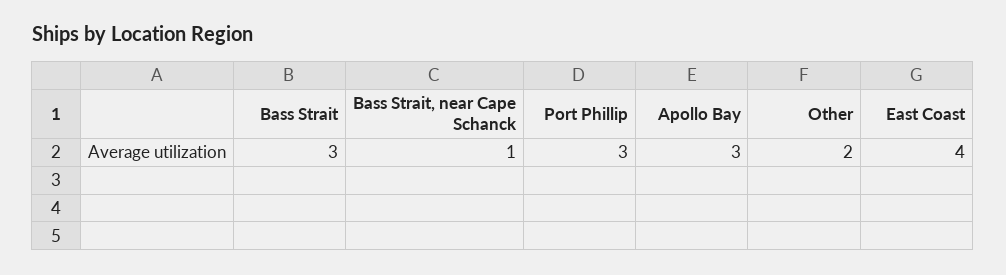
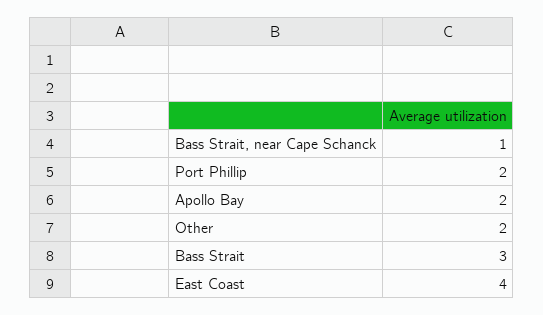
  {
    "Bass Strait": 3,
    "Bass Strait, near Cape Schanck": 1,
-   "Port Phillip": 3,
+   "Port Phillip": 2,
-   "Apollo Bay": 3,
+   "Apollo Bay": 2,
    "Other": 2,
    "East Coast": 4
  }

